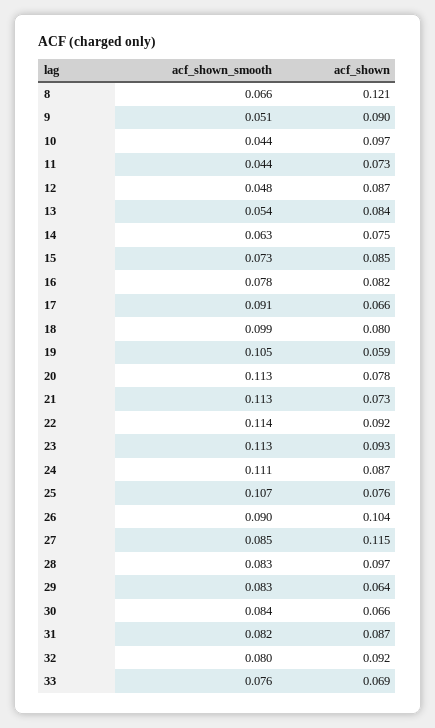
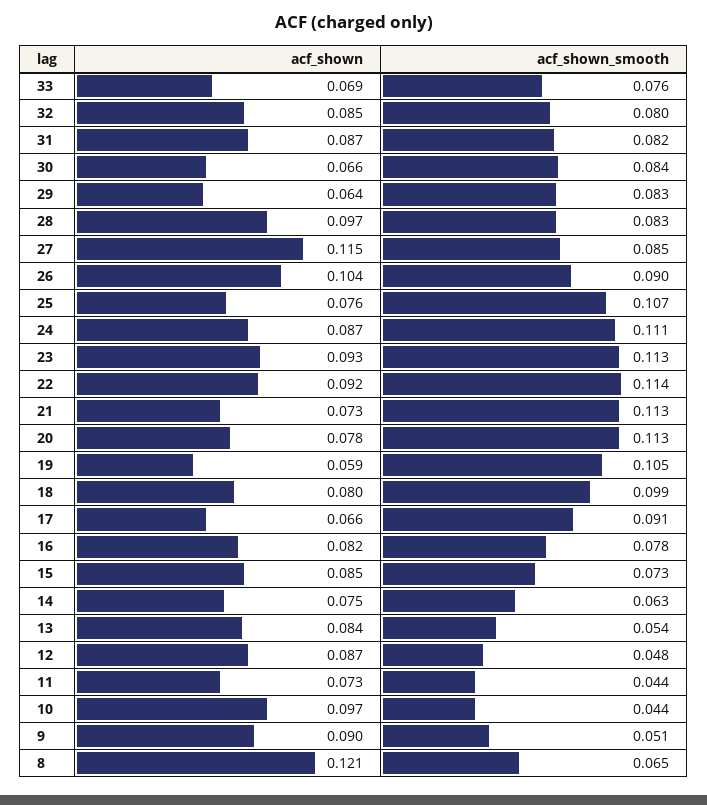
  {
    "acf_shown_smooth": {
-     "8": 0.066,
+     "8": 0.065,
      "9": 0.051,
      "10": 0.044,
      "11": 0.044,
      "12": 0.048,
      "13": 0.054,
      "14": 0.063,
      "15": 0.073,
      "16": 0.078,
      "17": 0.091,
      "18": 0.099,
      "19": 0.105,
      "20": 0.113,
      "21": 0.113,
      "22": 0.114,
      "23": 0.113,
      "24": 0.111,
      "25": 0.107,
      "26": 0.09,
      "27": 0.085,
      "28": 0.083,
      "29": 0.083,
      "30": 0.084,
      "31": 0.082,
      "32": 0.08,
      "33": 0.076
    },
    "acf_shown": {
      "8": 0.121,
      "9": 0.09,
      "10": 0.097,
      "11": 0.073,
      "12": 0.087,
      "13": 0.084,
      "14": 0.075,
      "15": 0.085,
      "16": 0.082,
      "17": 0.066,
      "18": 0.08,
      "19": 0.059,
      "20": 0.078,
      "21": 0.073,
      "22": 0.092,
      "23": 0.093,
      "24": 0.087,
      "25": 0.076,
      "26": 0.104,
      "27": 0.115,
      "28": 0.097,
      "29": 0.064,
      "30": 0.066,
      "31": 0.087,
-     "32": 0.092,
+     "32": 0.085,
      "33": 0.069
    }
  }

